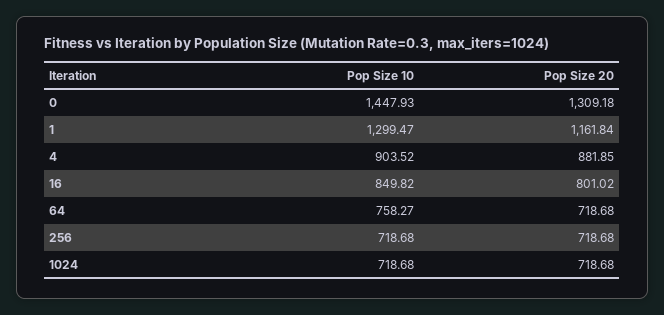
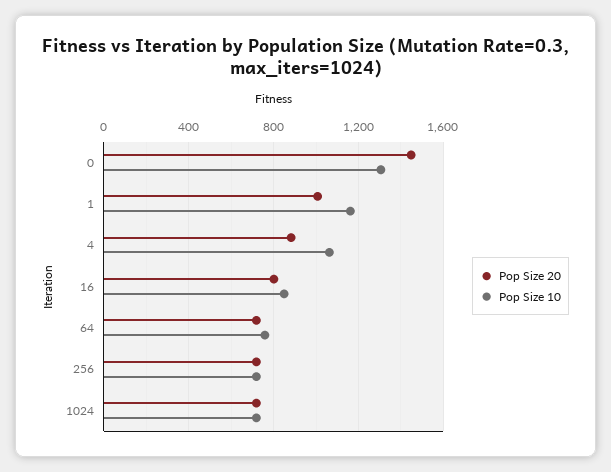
  {
    "Pop Size 10": {
-     "0": 1447.93,
+     "0": 1300,
-     "1": 1299.47,
+     "1": 1150,
-     "4": 903.52,
+     "4": 1050,
      "16": 849.82,
      "64": 758.27,
      "256": 718.68,
      "1024": 718.68
    },
    "Pop Size 20": {
-     "0": 1309.18,
+     "0": 1450,
-     "1": 1161.84,
+     "1": 1000,
      "4": 881.85,
      "16": 801.02,
      "64": 718.68,
      "256": 718.68,
      "1024": 718.68
    }
  }

